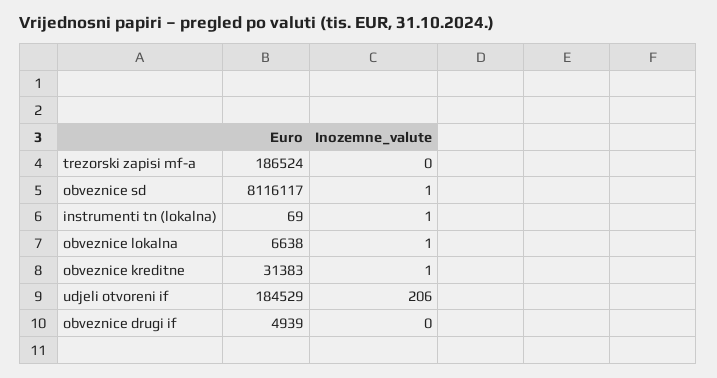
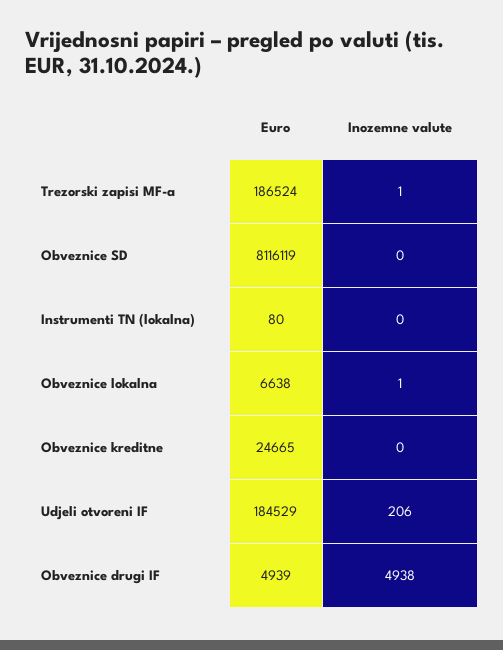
  {
    "Euro": {
      "trezorski zapisi mf-a": 186524,
-     "obveznice sd": 8116117,
+     "obveznice sd": 8116119,
-     "instrumenti tn (lokalna)": 69,
+     "instrumenti tn (lokalna)": 80,
      "obveznice lokalna": 6638,
-     "obveznice kreditne": 31383,
+     "obveznice kreditne": 24665,
      "udjeli otvoreni if": 184529,
      "obveznice drugi if": 4939
    },
    "Inozemne_valute": {
-     "trezorski zapisi mf-a": 0,
+     "trezorski zapisi mf-a": 1,
-     "obveznice sd": 1,
+     "obveznice sd": 0,
-     "instrumenti tn (lokalna)": 1,
+     "instrumenti tn (lokalna)": 0,
      "obveznice lokalna": 1,
-     "obveznice kreditne": 1,
+     "obveznice kreditne": 0,
      "udjeli otvoreni if": 206,
-     "obveznice drugi if": 0
+     "obveznice drugi if": 4938
    }
  }

